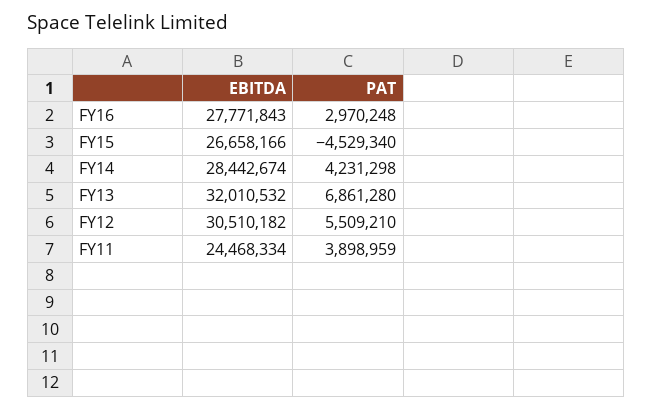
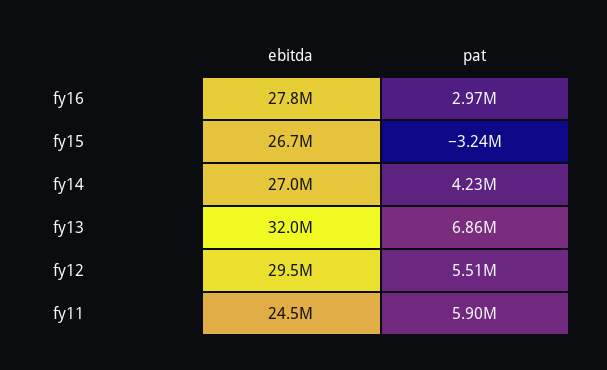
  {
    "EBITDA": {
      "FY16": 27771843,
      "FY15": 26658166,
-     "FY14": 28442674,
+     "FY14": 27000000,
      "FY13": 32010532,
-     "FY12": 30510182,
+     "FY12": 29500000,
      "FY11": 24468334
    },
    "PAT": {
      "FY16": 2970248,
-     "FY15": -4529340,
+     "FY15": -3240000,
      "FY14": 4231298,
      "FY13": 6861280,
      "FY12": 5509210,
-     "FY11": 3898959
+     "FY11": 5900000
    }
  }

